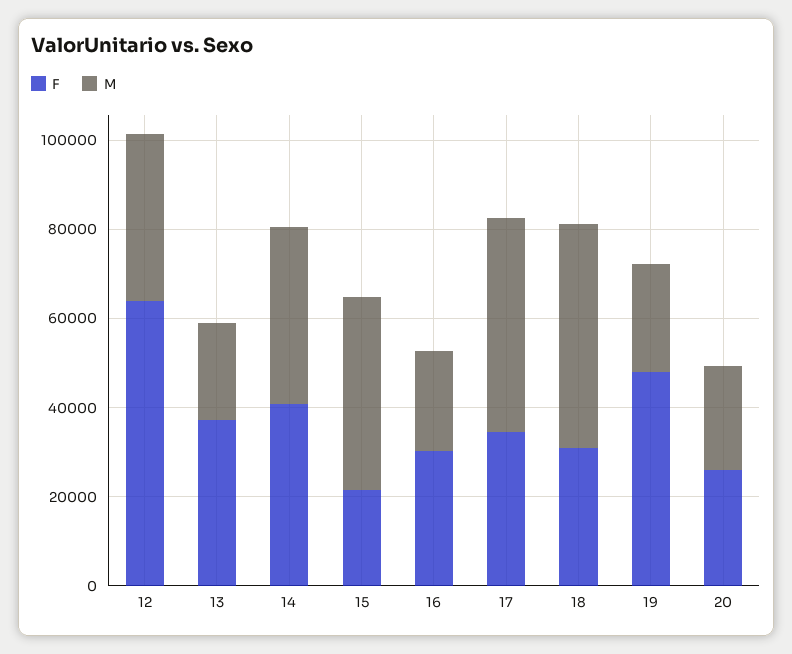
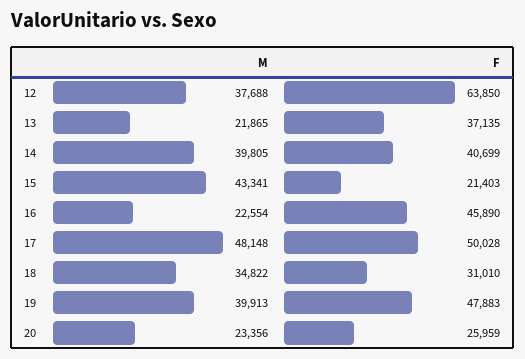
  {
    "F": {
      "12": 63850,
      "13": 37135,
      "14": 40699,
      "15": 21403,
-     "16": 30000,
+     "16": 45890,
-     "17": 35000,
+     "17": 50028,
      "18": 31010,
      "19": 47883,
      "20": 25959
    },
    "M": {
      "12": 37688,
      "13": 21865,
      "14": 39805,
      "15": 43341,
      "16": 22554,
      "17": 48148,
-     "18": 50000,
+     "18": 34822,
-     "19": 25000,
+     "19": 39913,
      "20": 23356
    }
  }

